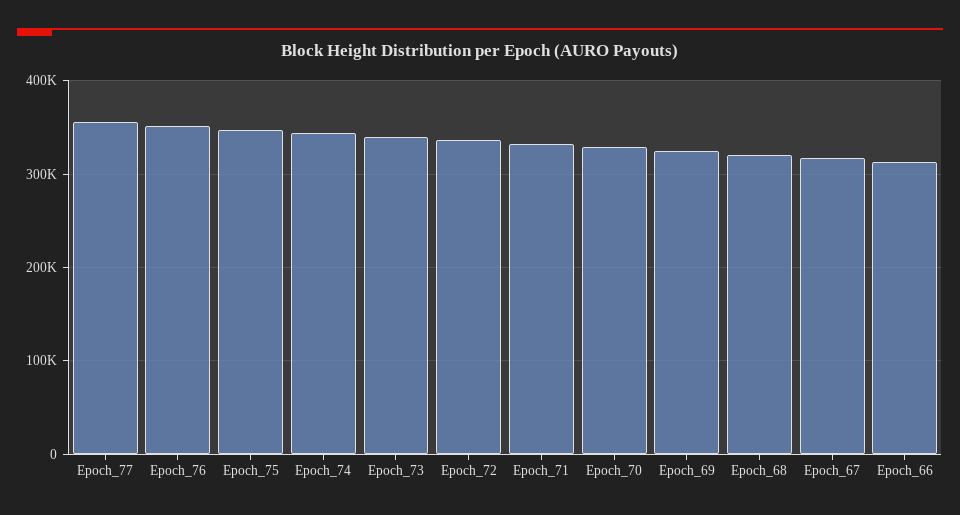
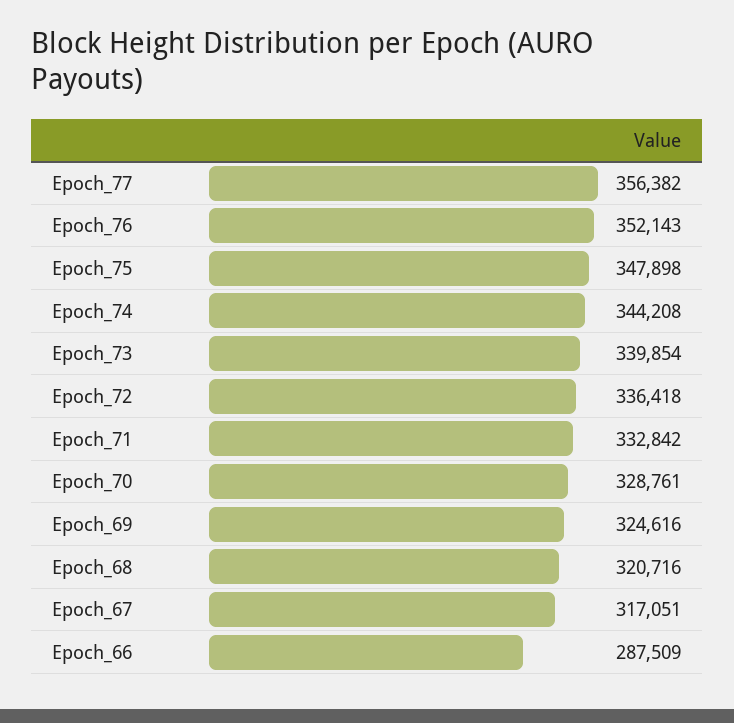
  {
    "Epoch_77": 356382,
    "Epoch_76": 352143,
    "Epoch_75": 347898,
    "Epoch_74": 344208,
    "Epoch_73": 339854,
    "Epoch_72": 336418,
    "Epoch_71": 332842,
    "Epoch_70": 328761,
    "Epoch_69": 324616,
    "Epoch_68": 320716,
    "Epoch_67": 317051,
-   "Epoch_66": 310000
+   "Epoch_66": 287509
  }

